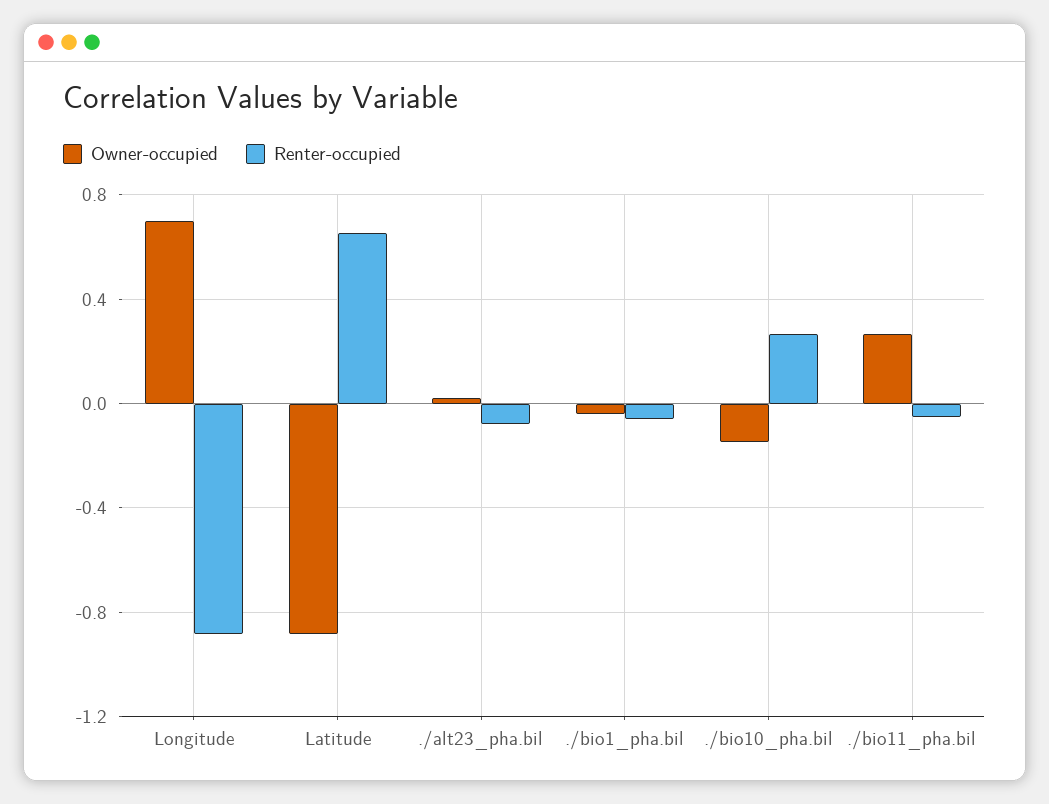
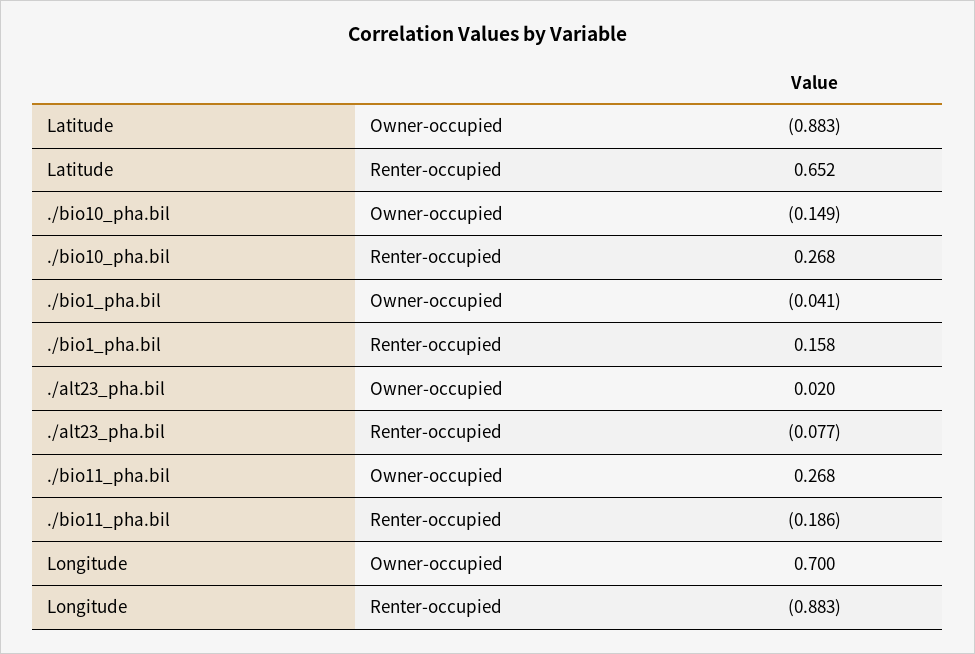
  {
    "Owner-occupied": {
      "Longitude": 0.7,
      "Latitude": -0.883,
      "./alt23_pha.bil": 0.02,
      "./bio1_pha.bil": -0.041,
      "./bio10_pha.bil": -0.149,
      "./bio11_pha.bil": 0.268
    },
    "Renter-occupied": {
      "Longitude": -0.883,
      "Latitude": 0.652,
      "./alt23_pha.bil": -0.077,
-     "./bio1_pha.bil": -0.05,
+     "./bio1_pha.bil": 0.158,
      "./bio10_pha.bil": 0.268,
-     "./bio11_pha.bil": -0.05
+     "./bio11_pha.bil": -0.186
    }
  }

